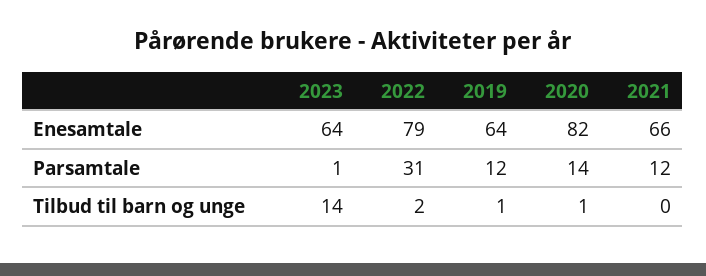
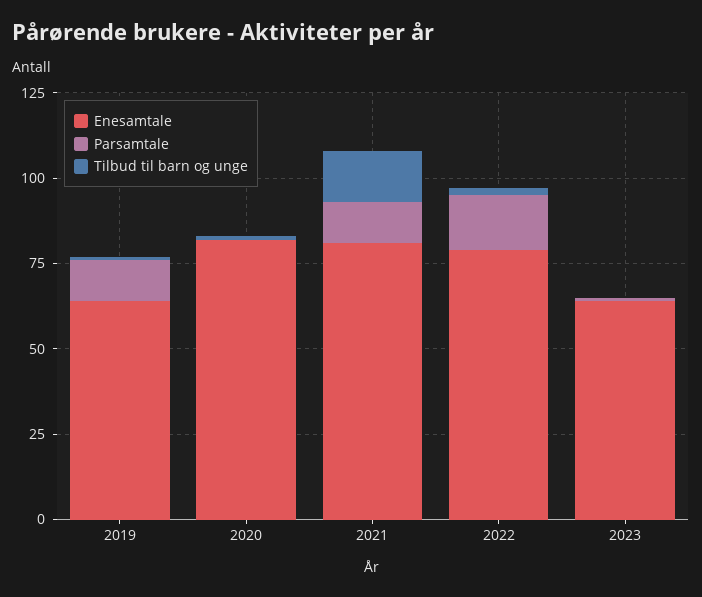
  {
    "Enesamtale": {
      "2023": 64,
      "2022": 79,
      "2019": 64,
      "2020": 82,
-     "2021": 66
+     "2021": 80
    },
    "Parsamtale": {
      "2023": 1,
-     "2022": 31,
+     "2022": 15,
      "2019": 12,
-     "2020": 14,
+     "2020": 0,
      "2021": 12
    },
    "Tilbud til barn og unge": {
-     "2023": 14,
+     "2023": 0,
      "2022": 2,
      "2019": 1,
      "2020": 1,
-     "2021": 0
+     "2021": 15
    }
  }

